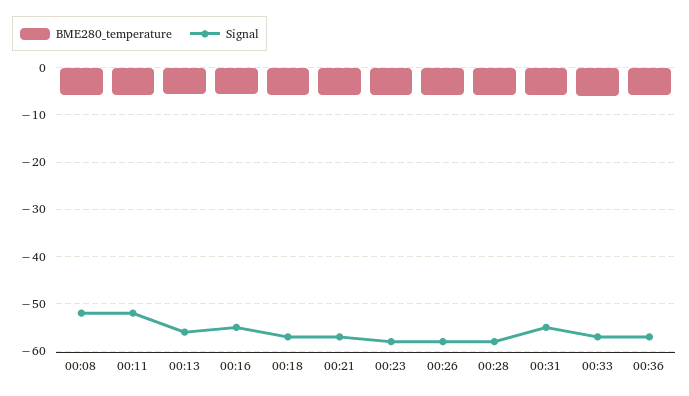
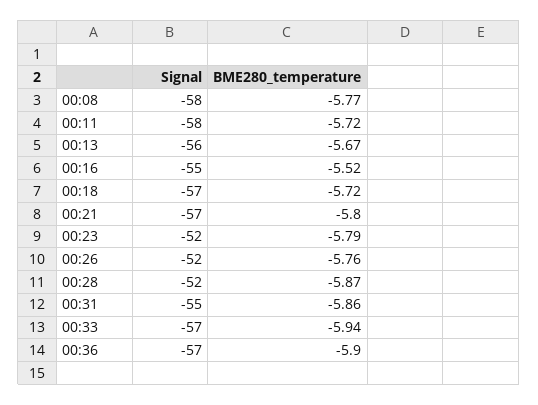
  {
    "BME280_temperature": {
      "00:08": -5.77,
      "00:11": -5.72,
      "00:13": -5.67,
      "00:16": -5.52,
      "00:18": -5.72,
      "00:21": -5.8,
      "00:23": -5.79,
      "00:26": -5.76,
      "00:28": -5.87,
      "00:31": -5.86,
      "00:33": -5.94,
      "00:36": -5.9
    },
    "Signal": {
-     "00:08": -52,
+     "00:08": -58,
-     "00:11": -52,
+     "00:11": -58,
      "00:13": -56,
      "00:16": -55,
      "00:18": -57,
      "00:21": -57,
-     "00:23": -58,
+     "00:23": -52,
-     "00:26": -58,
+     "00:26": -52,
-     "00:28": -58,
+     "00:28": -52,
      "00:31": -55,
      "00:33": -57,
      "00:36": -57
    }
  }

